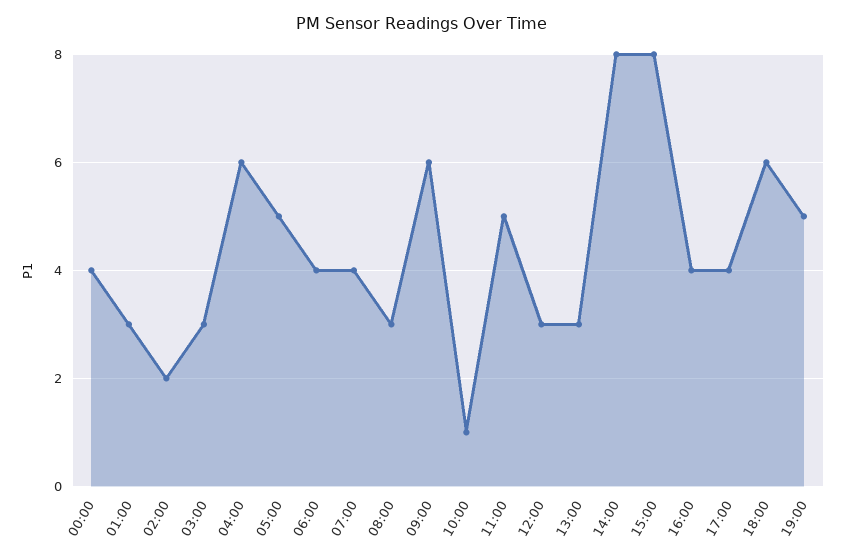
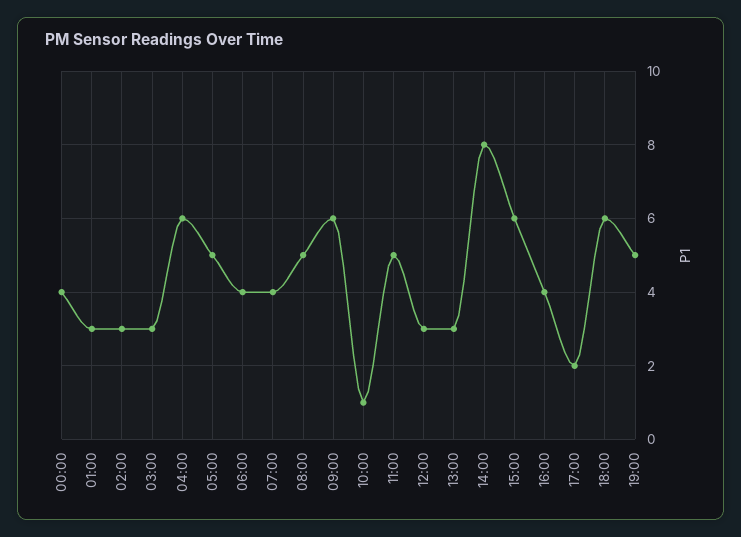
  {
    "00:00": 4,
    "01:00": 3,
-   "02:00": 2,
+   "02:00": 3,
    "03:00": 3,
    "04:00": 6,
    "05:00": 5,
    "06:00": 4,
    "07:00": 4,
-   "08:00": 3,
+   "08:00": 5,
    "09:00": 6,
    "10:00": 1,
    "11:00": 5,
    "12:00": 3,
    "13:00": 3,
    "14:00": 8,
-   "15:00": 8,
+   "15:00": 6,
    "16:00": 4,
-   "17:00": 4,
+   "17:00": 2,
    "18:00": 6,
    "19:00": 5
  }

